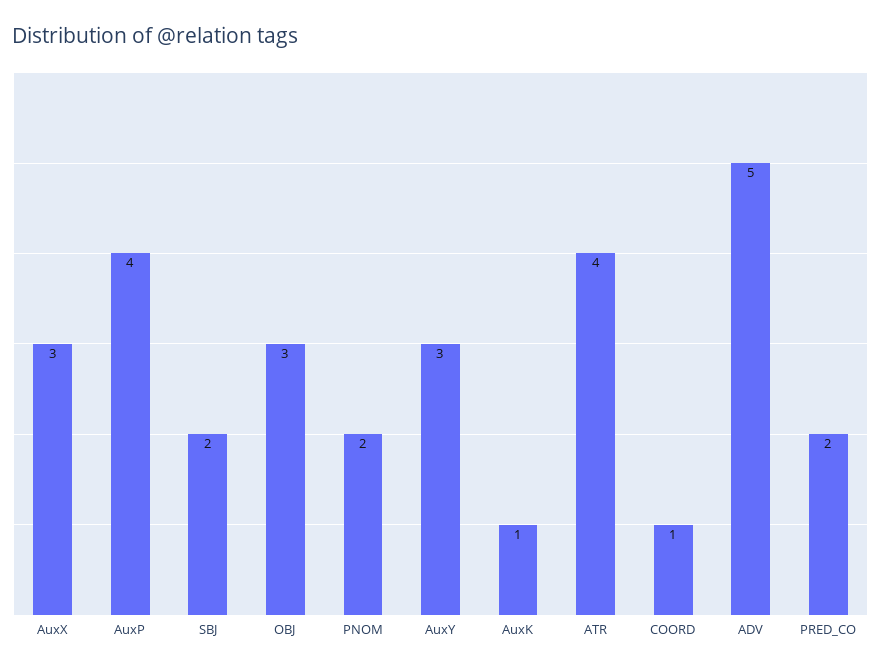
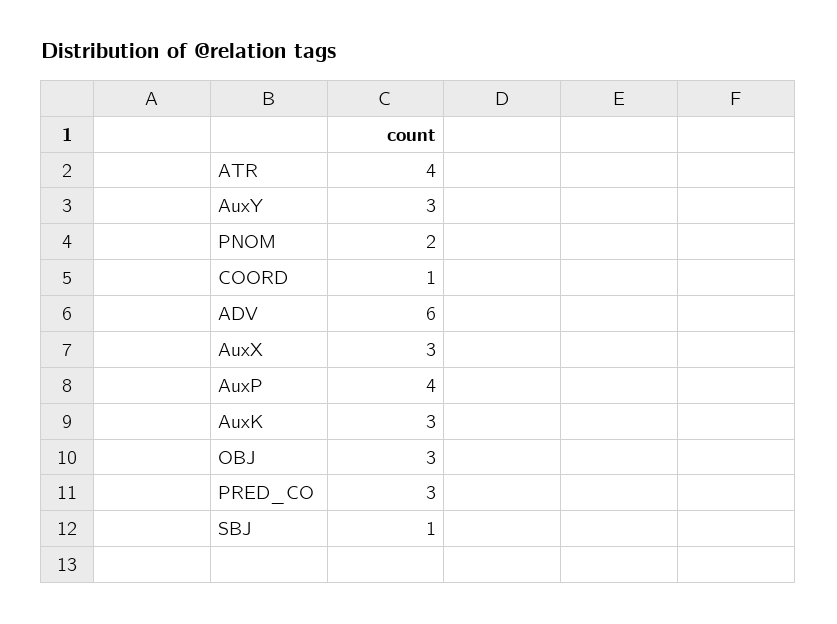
  {
    "AuxX": 3,
    "AuxP": 4,
-   "SBJ": 2,
+   "SBJ": 1,
    "OBJ": 3,
    "PNOM": 2,
    "AuxY": 3,
-   "AuxK": 1,
+   "AuxK": 3,
    "ATR": 4,
    "COORD": 1,
-   "ADV": 5,
+   "ADV": 6,
-   "PRED_CO": 2
+   "PRED_CO": 3
  }

